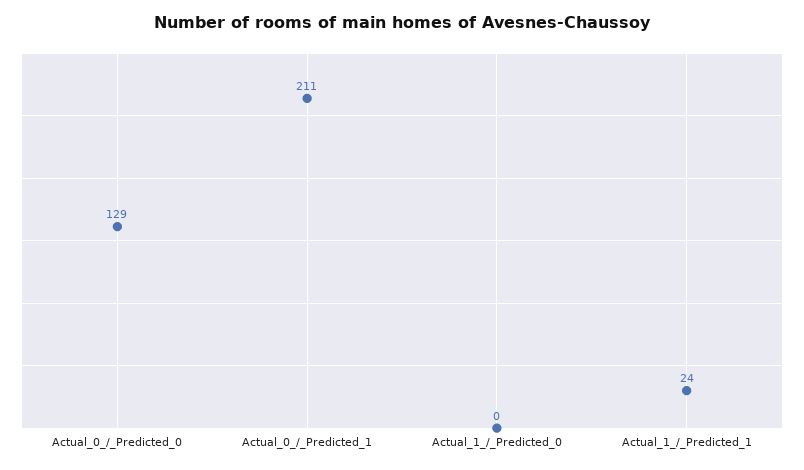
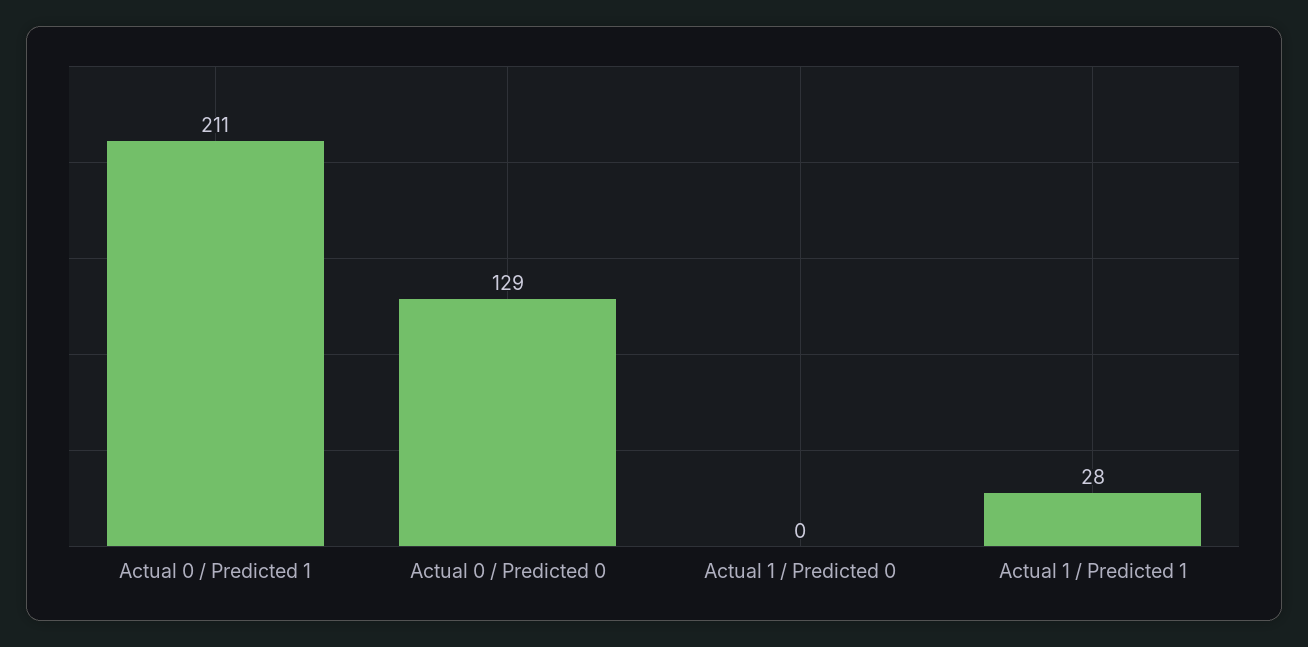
  {
    "Actual_0_/_Predicted_0": 129,
    "Actual_0_/_Predicted_1": 211,
    "Actual_1_/_Predicted_0": 0,
-   "Actual_1_/_Predicted_1": 24
+   "Actual_1_/_Predicted_1": 28
  }

